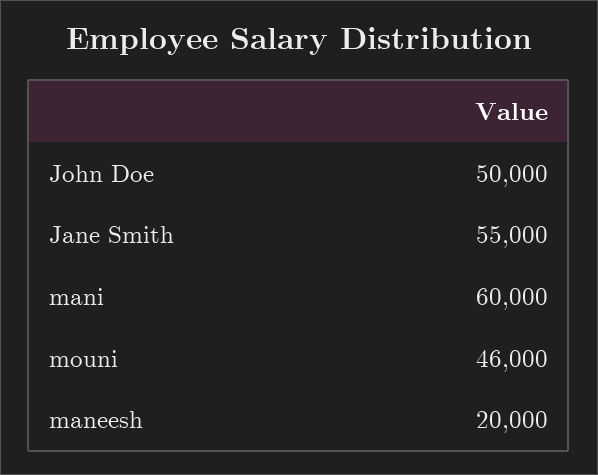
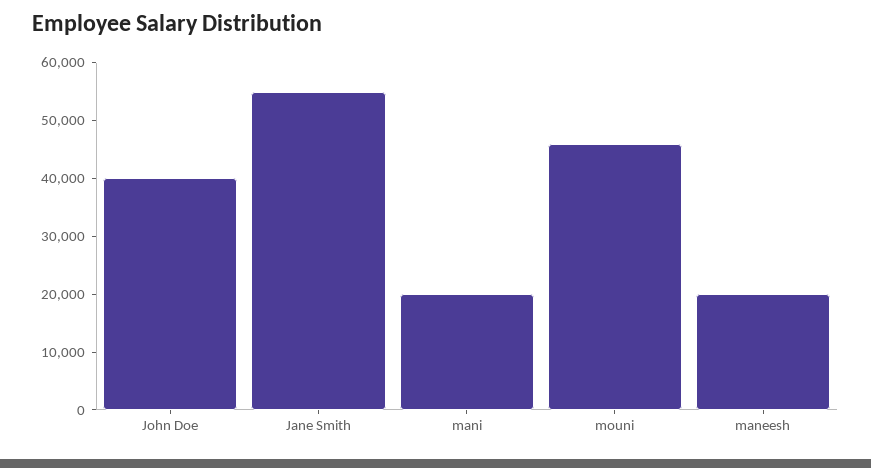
  {
-   "John Doe": 50000,
+   "John Doe": 40000,
    "Jane Smith": 55000,
-   "mani": 60000,
+   "mani": 20000,
    "mouni": 46000,
    "maneesh": 20000
  }

